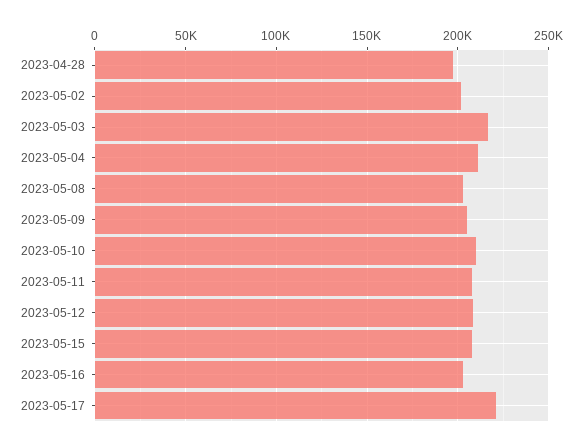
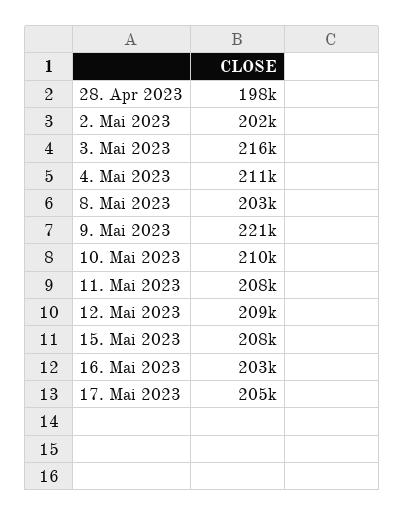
  {
    "2023-04-28": 198000,
    "2023-05-02": 202000,
    "2023-05-03": 216000,
    "2023-05-04": 211000,
    "2023-05-08": 203000,
-   "2023-05-09": 205000,
+   "2023-05-09": 221000,
    "2023-05-10": 210000,
    "2023-05-11": 208000,
    "2023-05-12": 209000,
    "2023-05-15": 208000,
    "2023-05-16": 203000,
-   "2023-05-17": 220000
+   "2023-05-17": 205000
  }

